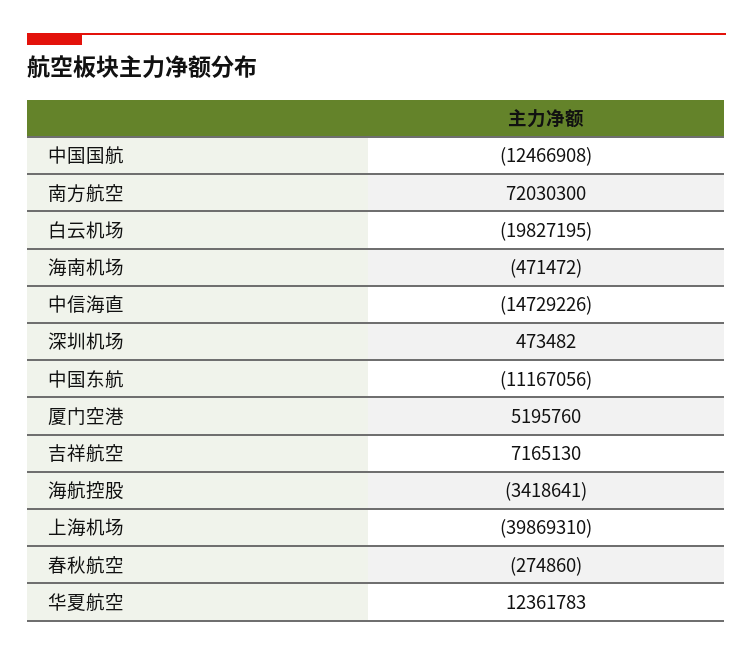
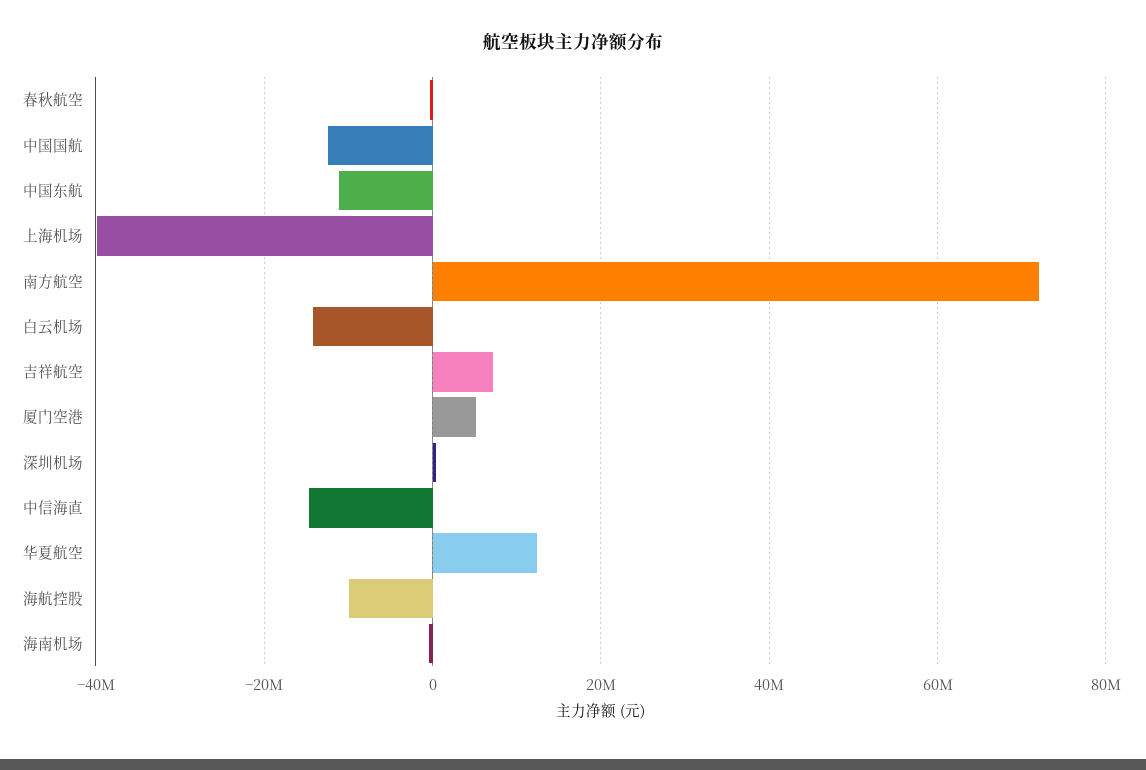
  {
    "中国国航": -12466908,
    "南方航空": 72030300,
-   "白云机场": -19827195,
+   "白云机场": -14000000,
    "海南机场": -471472,
    "中信海直": -14729226,
    "深圳机场": 473482,
    "中国东航": -11167056,
    "厦门空港": 5195760,
    "吉祥航空": 7165130,
-   "海航控股": -3418641,
+   "海航控股": -10000000,
    "上海机场": -39869310,
    "春秋航空": -274860,
    "华夏航空": 12361783
  }

